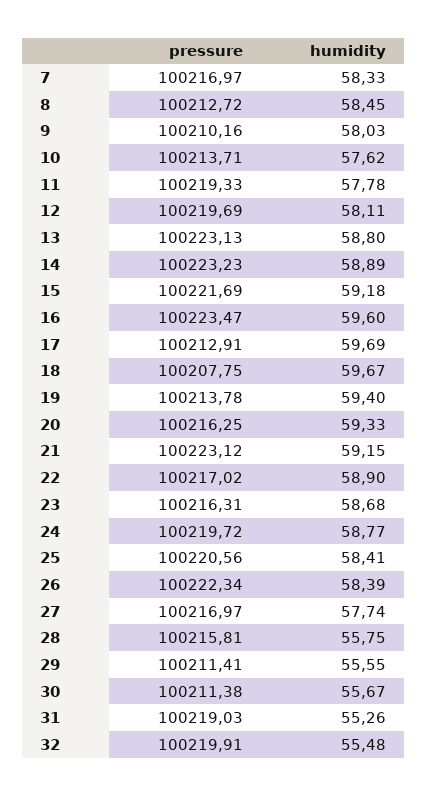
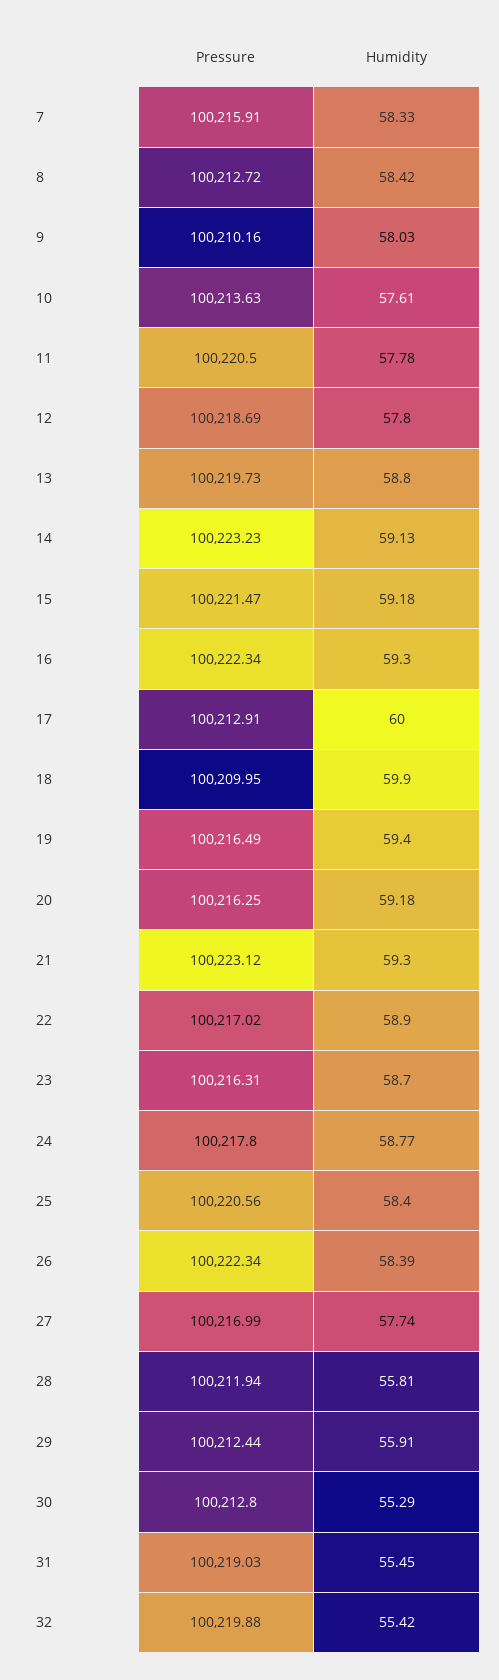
  {
    "pressure": {
-     "7": 100216.97,
+     "7": 100215.91,
      "8": 100212.72,
      "9": 100210.16,
-     "10": 100213.71,
+     "10": 100213.63,
-     "11": 100219.33,
+     "11": 100220.5,
-     "12": 100219.69,
+     "12": 100218.69,
-     "13": 100223.13,
+     "13": 100219.73,
      "14": 100223.23,
-     "15": 100221.69,
+     "15": 100221.47,
-     "16": 100223.47,
+     "16": 100222.34,
      "17": 100212.91,
-     "18": 100207.75,
+     "18": 100209.95,
-     "19": 100213.78,
+     "19": 100216.49,
      "20": 100216.25,
      "21": 100223.12,
      "22": 100217.02,
      "23": 100216.31,
-     "24": 100219.72,
+     "24": 100217.8,
      "25": 100220.56,
      "26": 100222.34,
-     "27": 100216.97,
+     "27": 100216.99,
-     "28": 100215.81,
+     "28": 100211.94,
-     "29": 100211.41,
+     "29": 100212.44,
-     "30": 100211.38,
+     "30": 100212.8,
      "31": 100219.03,
-     "32": 100219.91
+     "32": 100219.88
    },
    "humidity": {
      "7": 58.33,
-     "8": 58.45,
+     "8": 58.42,
      "9": 58.03,
-     "10": 57.62,
+     "10": 57.61,
      "11": 57.78,
-     "12": 58.11,
+     "12": 57.8,
      "13": 58.8,
-     "14": 58.89,
+     "14": 59.13,
      "15": 59.18,
-     "16": 59.6,
+     "16": 59.3,
-     "17": 59.69,
+     "17": 60,
-     "18": 59.67,
+     "18": 59.9,
      "19": 59.4,
-     "20": 59.33,
+     "20": 59.18,
-     "21": 59.15,
+     "21": 59.3,
      "22": 58.9,
-     "23": 58.68,
+     "23": 58.7,
      "24": 58.77,
-     "25": 58.41,
+     "25": 58.4,
      "26": 58.39,
      "27": 57.74,
-     "28": 55.75,
+     "28": 55.81,
-     "29": 55.55,
+     "29": 55.91,
-     "30": 55.67,
+     "30": 55.29,
-     "31": 55.26,
+     "31": 55.45,
-     "32": 55.48
+     "32": 55.42
    }
  }

